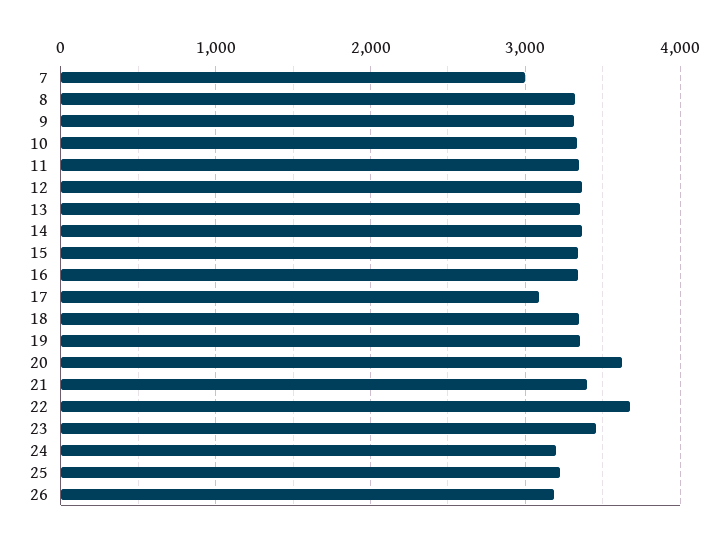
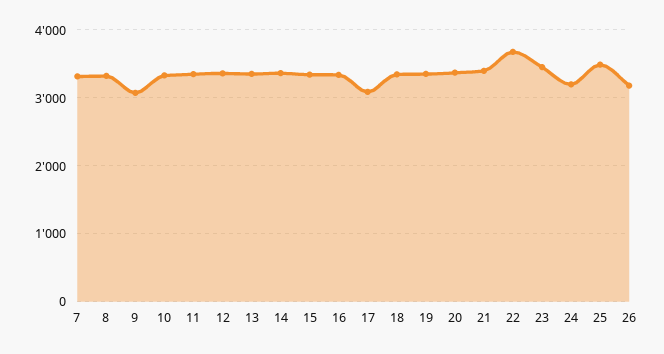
  {
-   "7": 3000,
+   "7": 3300,
    "8": 3300,
-   "9": 3300,
+   "9": 3100,
    "10": 3300,
    "11": 3300,
    "12": 3400,
    "13": 3400,
    "14": 3400,
    "15": 3300,
    "16": 3300,
    "17": 3100,
    "18": 3300,
    "19": 3400,
-   "20": 3600,
+   "20": 3400,
    "21": 3400,
    "22": 3700,
    "23": 3500,
    "24": 3200,
-   "25": 3200,
+   "25": 3500,
    "26": 3200
  }

